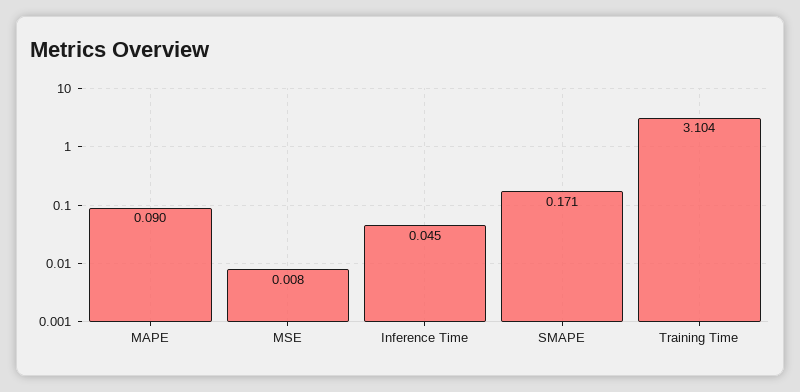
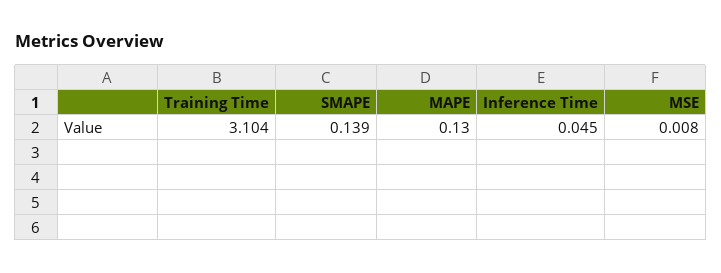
  {
-   "MAPE": 0.09,
+   "MAPE": 0.13,
    "MSE": 0.008,
    "Inference Time": 0.045,
-   "SMAPE": 0.171,
+   "SMAPE": 0.139,
    "Training Time": 3.104
  }

